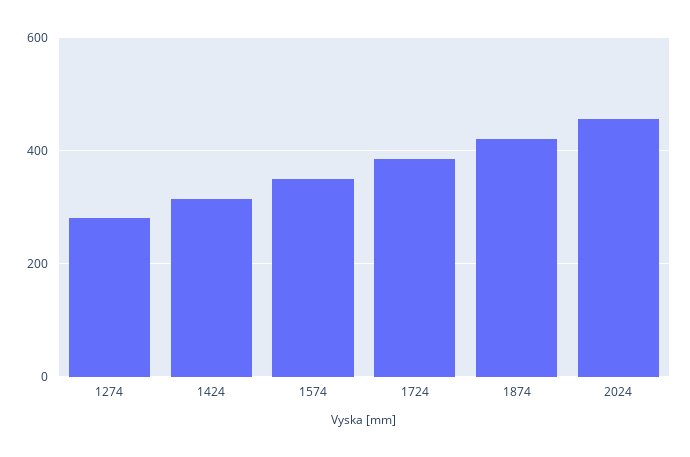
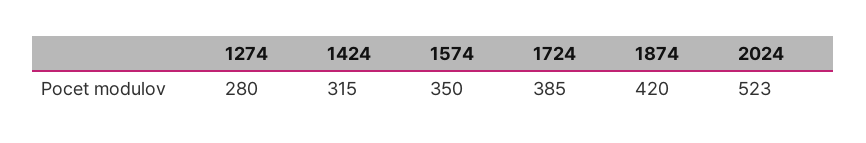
  {
    "1274": 280,
    "1424": 315,
    "1574": 350,
    "1724": 385,
    "1874": 420,
-   "2024": 460
+   "2024": 523
  }

